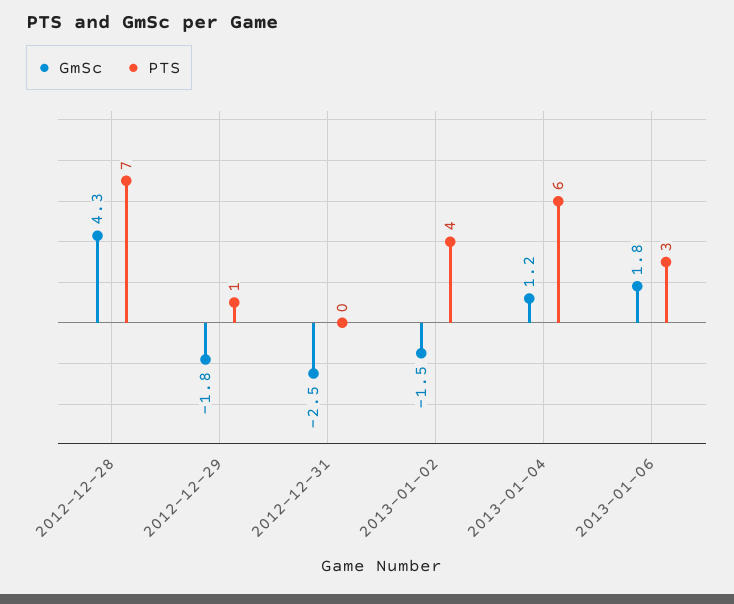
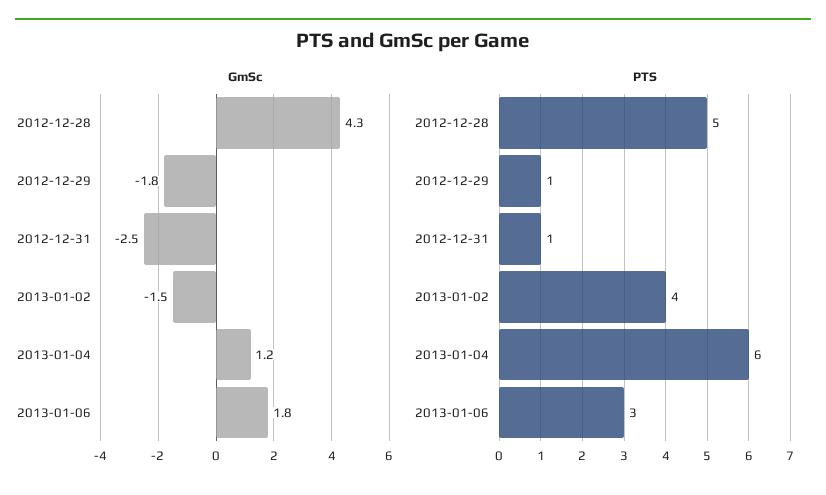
  {
    "GmSc": {
      "2012-12-28": 4.3,
      "2012-12-29": -1.8,
      "2012-12-31": -2.5,
      "2013-01-02": -1.5,
      "2013-01-04": 1.2,
      "2013-01-06": 1.8
    },
    "PTS": {
-     "2012-12-28": 7,
+     "2012-12-28": 5,
      "2012-12-29": 1,
-     "2012-12-31": 0,
+     "2012-12-31": 1,
      "2013-01-02": 4,
      "2013-01-04": 6,
      "2013-01-06": 3
    }
  }

